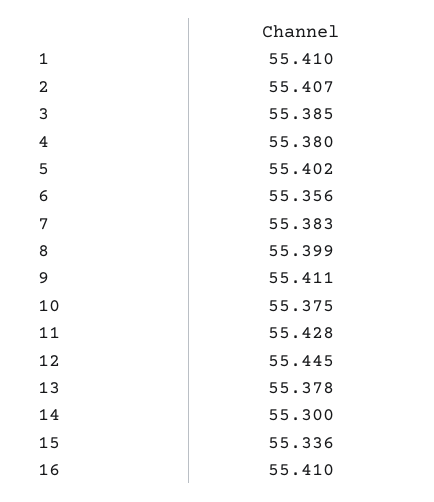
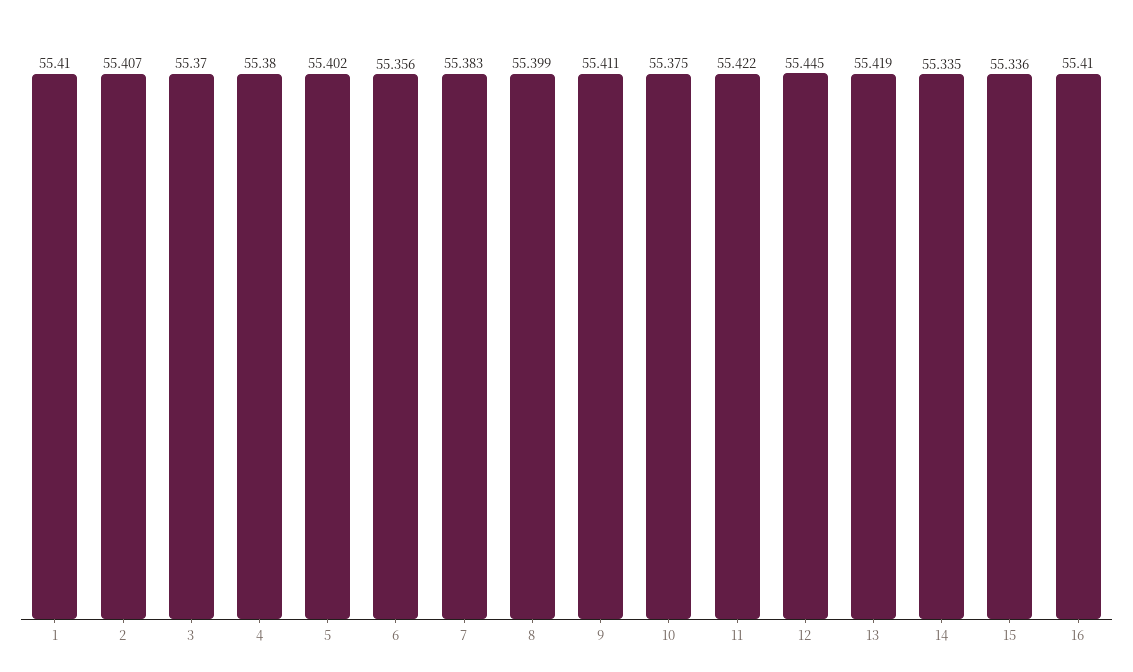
  {
    "1": 55.41,
    "2": 55.407,
-   "3": 55.385,
+   "3": 55.37,
    "4": 55.38,
    "5": 55.402,
    "6": 55.356,
    "7": 55.383,
    "8": 55.399,
    "9": 55.411,
    "10": 55.375,
-   "11": 55.428,
+   "11": 55.422,
    "12": 55.445,
-   "13": 55.378,
+   "13": 55.419,
-   "14": 55.3,
+   "14": 55.335,
    "15": 55.336,
    "16": 55.41
  }

